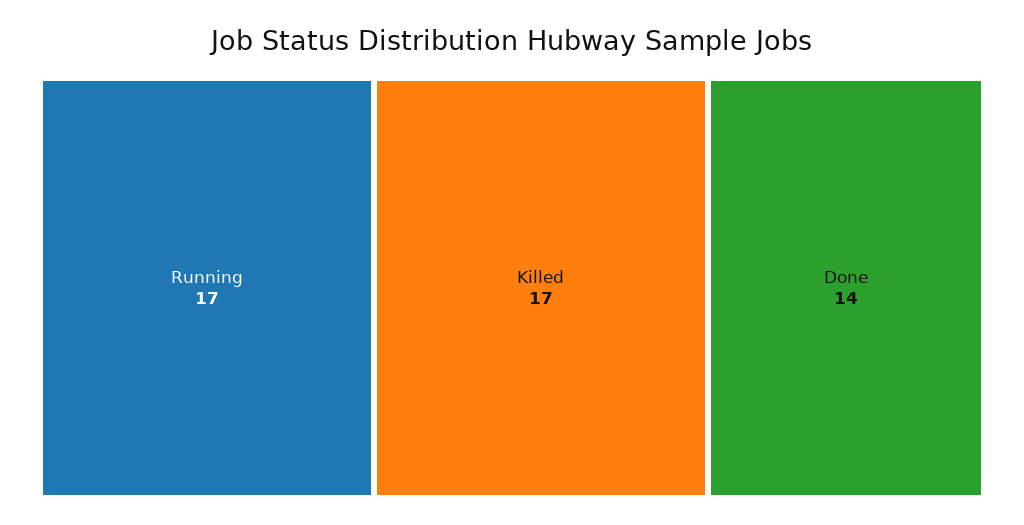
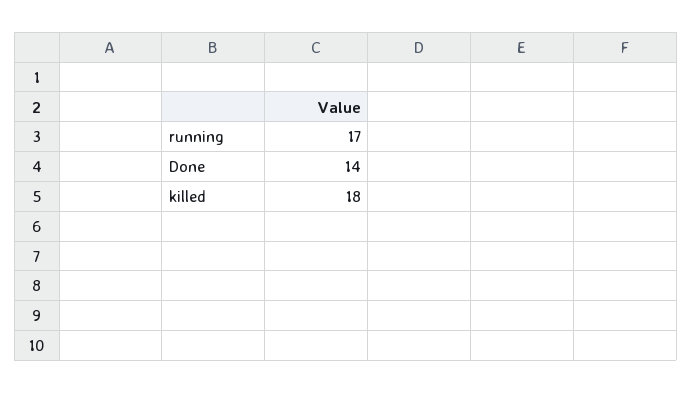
  {
    "Running": 17,
-   "Killed": 17,
+   "Killed": 18,
    "Done": 14
  }

